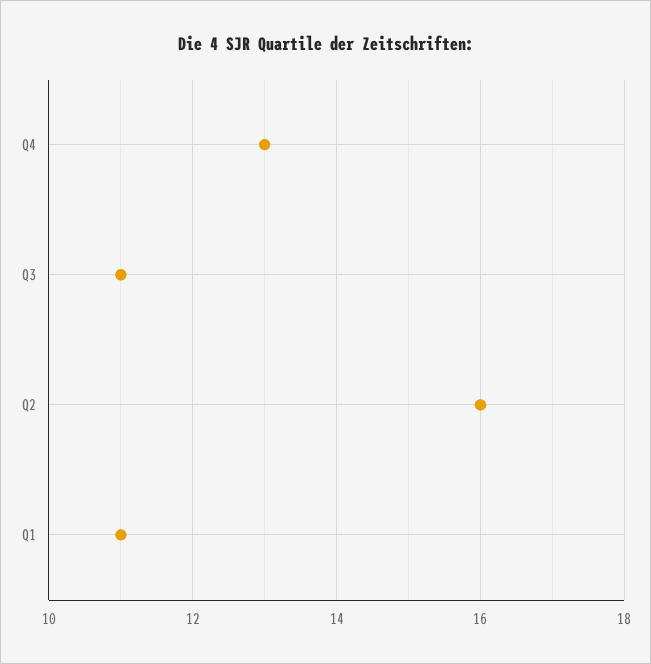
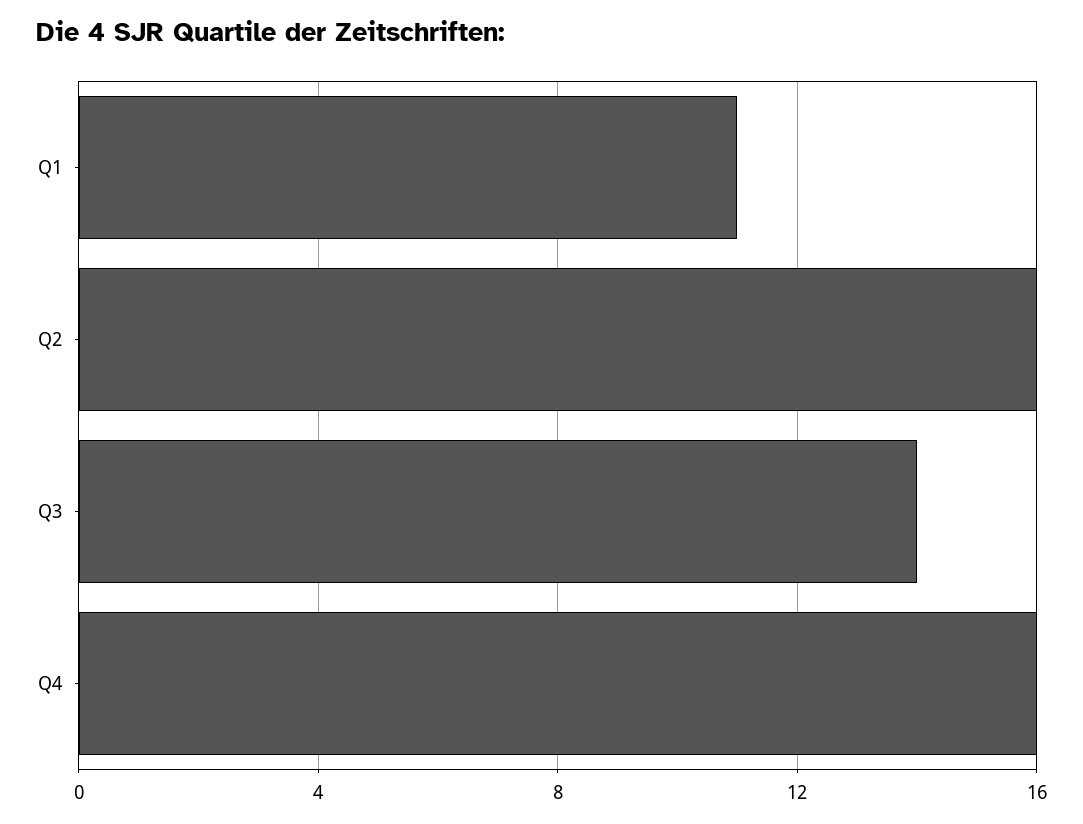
  {
-   "Q4": 13,
+   "Q4": 16,
-   "Q3": 11,
+   "Q3": 14,
    "Q2": 16,
    "Q1": 11
  }

